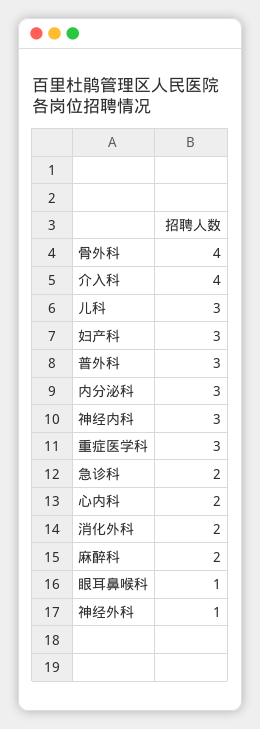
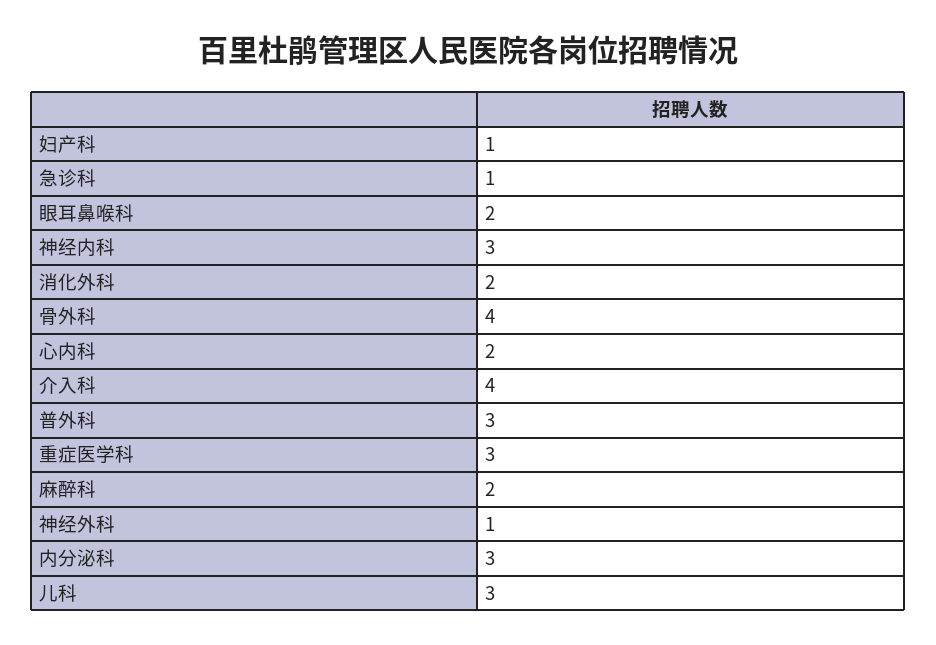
  {
    "骨外科": 4,
    "介入科": 4,
    "儿科": 3,
-   "妇产科": 3,
+   "妇产科": 1,
    "普外科": 3,
    "内分泌科": 3,
    "神经内科": 3,
    "重症医学科": 3,
-   "急诊科": 2,
+   "急诊科": 1,
    "心内科": 2,
    "消化外科": 2,
    "麻醉科": 2,
-   "眼耳鼻喉科": 1,
+   "眼耳鼻喉科": 2,
    "神经外科": 1
  }

